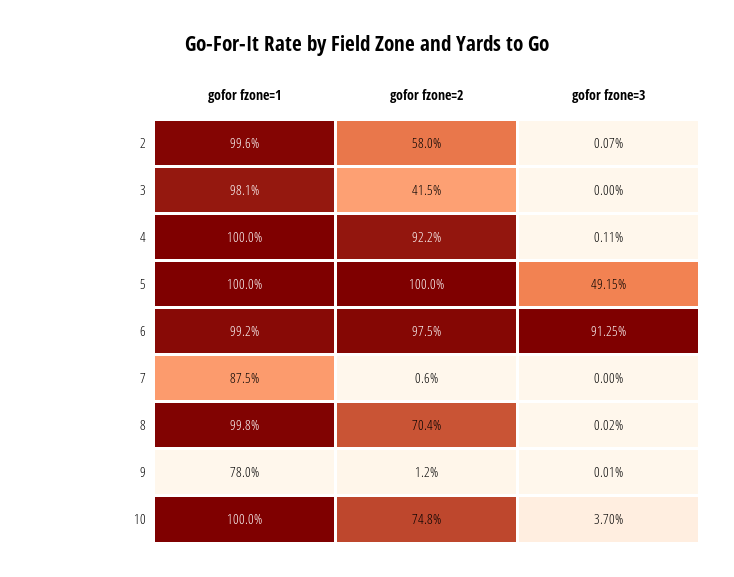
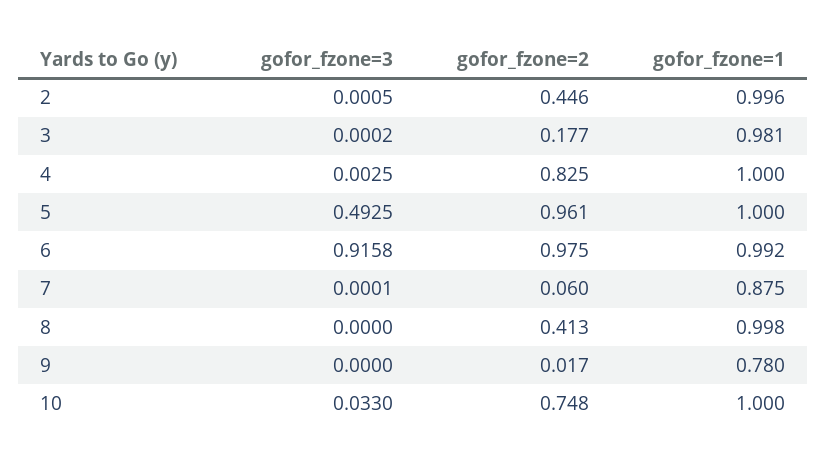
  {
    "gofor fzone=1": {
      "2": 0.996,
      "3": 0.981,
      "4": 1,
      "5": 1,
      "6": 0.992,
      "7": 0.875,
      "8": 0.998,
      "9": 0.78,
      "10": 1
    },
    "gofor fzone=2": {
-     "2": 0.58,
+     "2": 0.446,
-     "3": 0.415,
+     "3": 0.177,
-     "4": 0.922,
+     "4": 0.825,
-     "5": 1,
+     "5": 0.961,
      "6": 0.975,
-     "7": 0.006,
+     "7": 0.06,
-     "8": 0.704,
+     "8": 0.413,
-     "9": 0.012,
+     "9": 0.017,
      "10": 0.748
    },
    "gofor fzone=3": {
-     "2": 0.0007,
+     "2": 0.0005,
-     "3": 0,
+     "3": 0.0002,
-     "4": 0.0011,
+     "4": 0.0025,
-     "5": 0.4915,
+     "5": 0.4925,
-     "6": 0.9125,
+     "6": 0.9158,
-     "7": 0,
+     "7": 0.0001,
-     "8": 0.0002,
+     "8": 0,
-     "9": 0.0001,
+     "9": 0,
-     "10": 0.037
+     "10": 0.033
    }
  }

